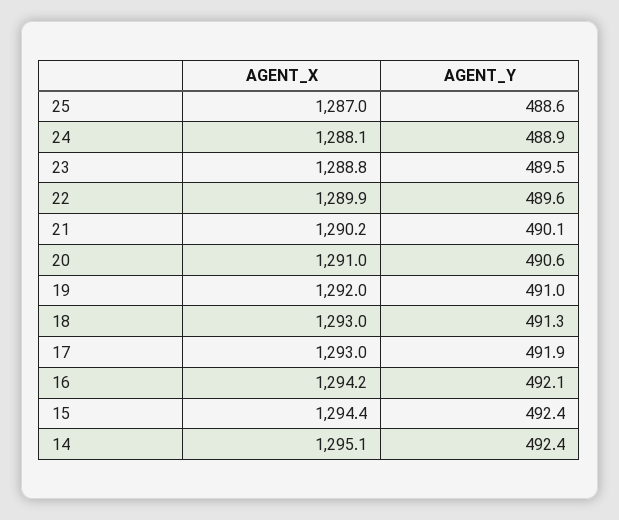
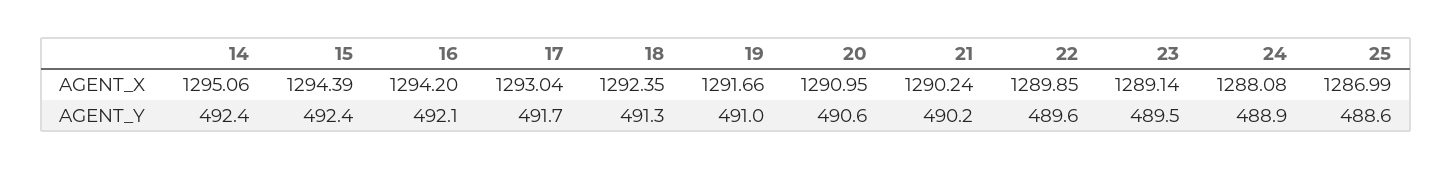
  {
    "AGENT_X": {
      "25": 1286.99,
      "24": 1288.08,
-     "23": 1288.8,
+     "23": 1289.14,
      "22": 1289.85,
      "21": 1290.24,
      "20": 1290.95,
-     "19": 1292,
+     "19": 1291.66,
-     "18": 1293,
+     "18": 1292.35,
      "17": 1293.04,
      "16": 1294.2,
      "15": 1294.39,
      "14": 1295.06
    },
    "AGENT_Y": {
      "25": 488.6,
      "24": 488.9,
      "23": 489.5,
      "22": 489.6,
-     "21": 490.1,
+     "21": 490.2,
      "20": 490.6,
      "19": 491,
      "18": 491.3,
-     "17": 491.9,
+     "17": 491.7,
      "16": 492.1,
      "15": 492.4,
      "14": 492.4
    }
  }

